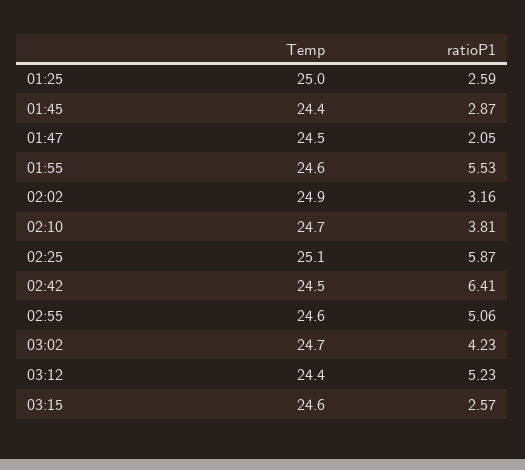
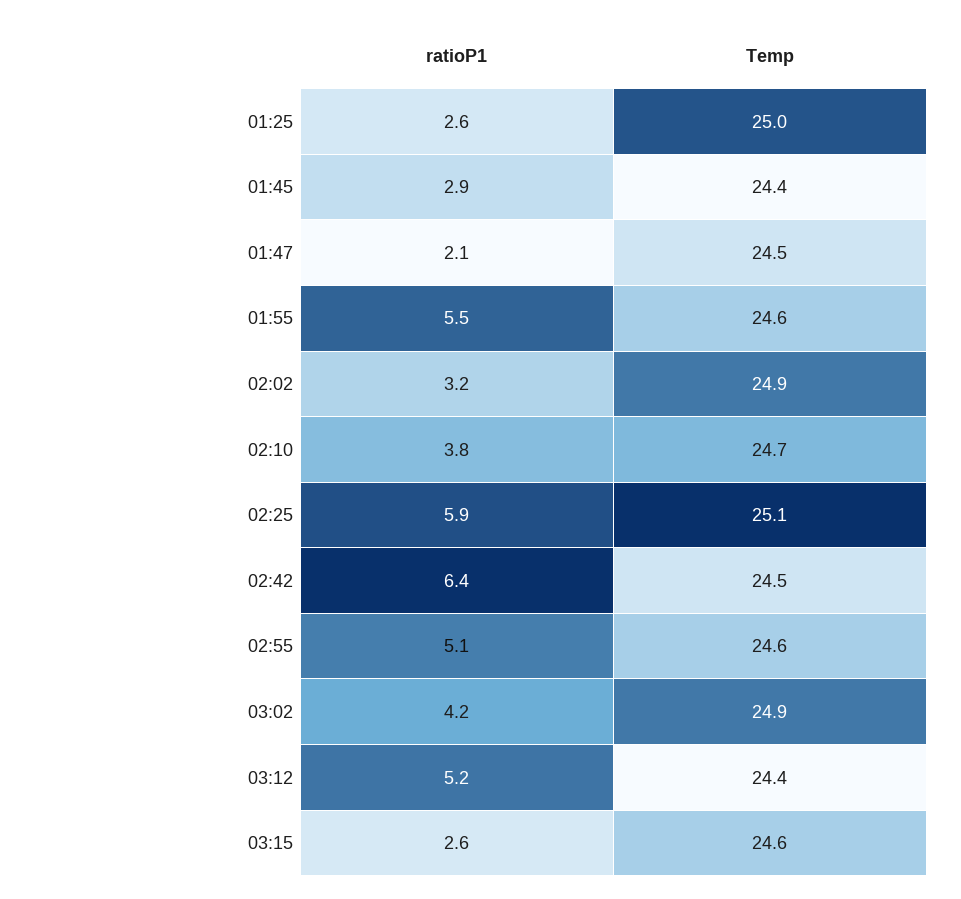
  {
    "Temp": {
      "01:25": 25,
      "01:45": 24.4,
      "01:47": 24.5,
      "01:55": 24.6,
      "02:02": 24.9,
      "02:10": 24.7,
      "02:25": 25.1,
      "02:42": 24.5,
      "02:55": 24.6,
-     "03:02": 24.7,
+     "03:02": 24.9,
      "03:12": 24.4,
      "03:15": 24.6
    },
    "ratioP1": {
      "01:25": 2.59,
      "01:45": 2.87,
      "01:47": 2.05,
      "01:55": 5.53,
      "02:02": 3.16,
      "02:10": 3.81,
      "02:25": 5.87,
      "02:42": 6.41,
      "02:55": 5.06,
      "03:02": 4.23,
      "03:12": 5.23,
      "03:15": 2.57
    }
  }

